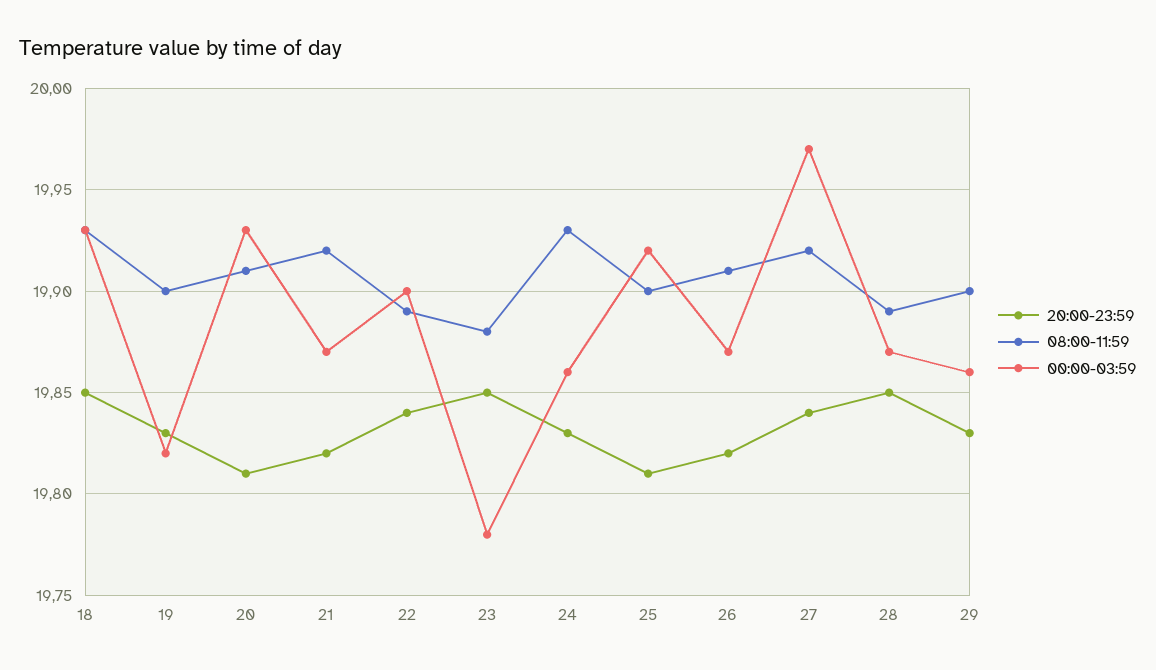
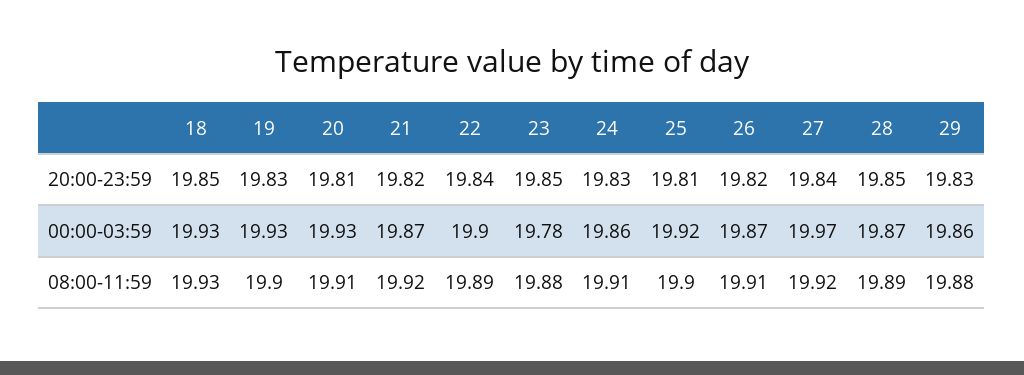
  {
    "20:00-23:59": {
      "18": 19.85,
      "19": 19.83,
      "20": 19.81,
      "21": 19.82,
      "22": 19.84,
      "23": 19.85,
      "24": 19.83,
      "25": 19.81,
      "26": 19.82,
      "27": 19.84,
      "28": 19.85,
      "29": 19.83
    },
    "08:00-11:59": {
      "18": 19.93,
      "19": 19.9,
      "20": 19.91,
      "21": 19.92,
      "22": 19.89,
      "23": 19.88,
-     "24": 19.93,
+     "24": 19.91,
      "25": 19.9,
      "26": 19.91,
      "27": 19.92,
      "28": 19.89,
-     "29": 19.9
+     "29": 19.88
    },
    "00:00-03:59": {
      "18": 19.93,
-     "19": 19.82,
+     "19": 19.93,
      "20": 19.93,
      "21": 19.87,
      "22": 19.9,
      "23": 19.78,
      "24": 19.86,
      "25": 19.92,
      "26": 19.87,
      "27": 19.97,
      "28": 19.87,
      "29": 19.86
    }
  }

